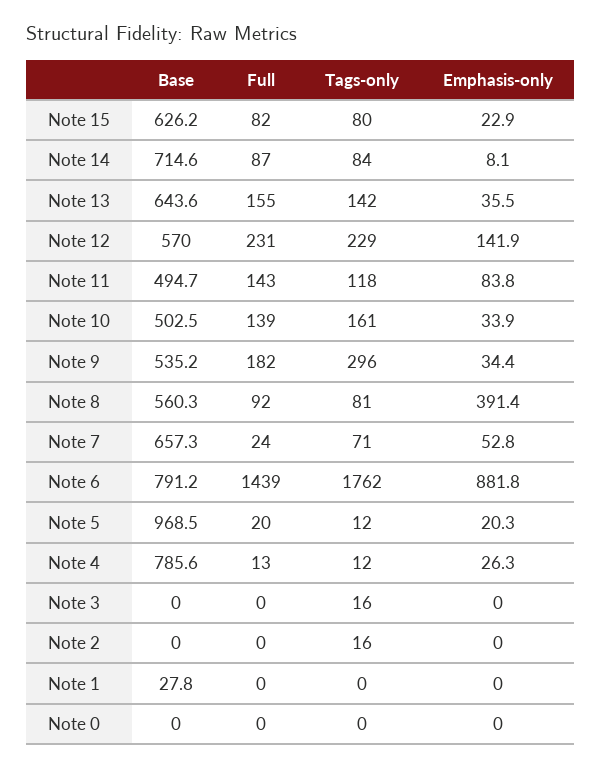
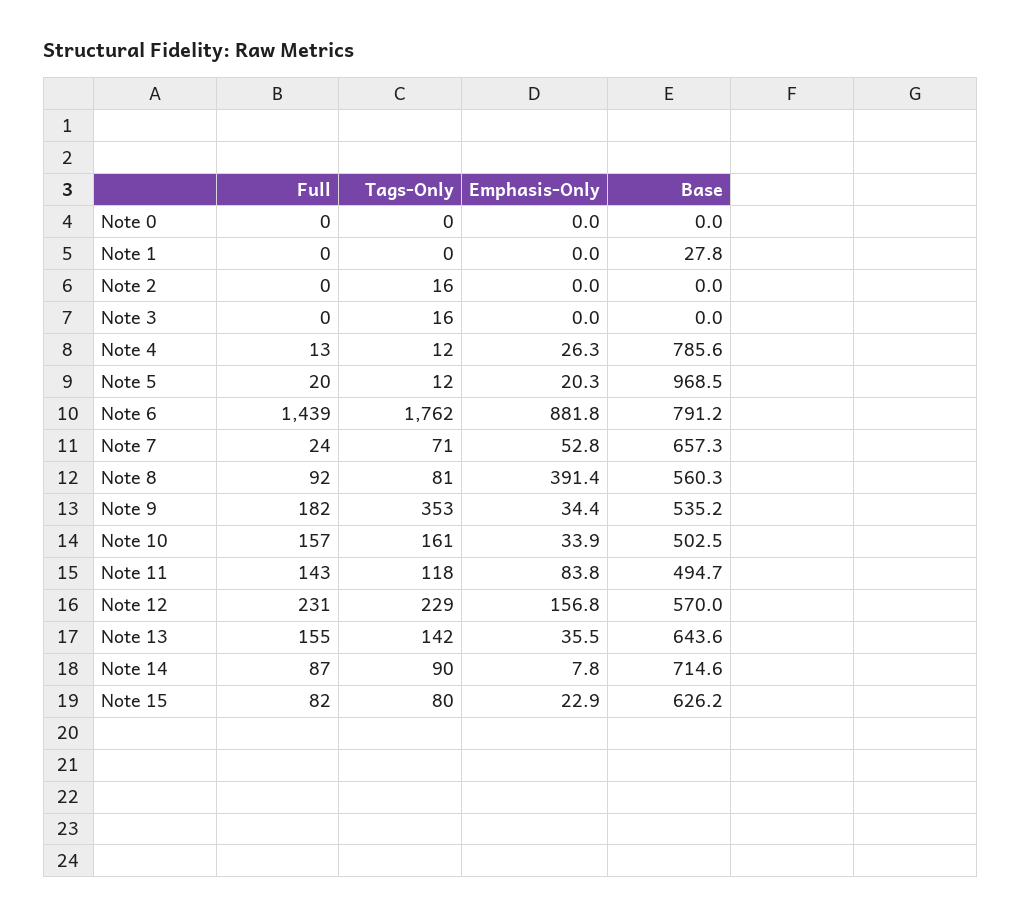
  {
    "Base": {
      "Note 15": 626.2,
      "Note 14": 714.6,
      "Note 13": 643.6,
      "Note 12": 570,
      "Note 11": 494.7,
      "Note 10": 502.5,
      "Note 9": 535.2,
      "Note 8": 560.3,
      "Note 7": 657.3,
      "Note 6": 791.2,
      "Note 5": 968.5,
      "Note 4": 785.6,
      "Note 3": 0,
      "Note 2": 0,
      "Note 1": 27.8,
      "Note 0": 0
    },
    "Full": {
      "Note 15": 82,
      "Note 14": 87,
      "Note 13": 155,
      "Note 12": 231,
      "Note 11": 143,
-     "Note 10": 139,
+     "Note 10": 157,
      "Note 9": 182,
      "Note 8": 92,
      "Note 7": 24,
      "Note 6": 1439,
      "Note 5": 20,
      "Note 4": 13,
      "Note 3": 0,
      "Note 2": 0,
      "Note 1": 0,
      "Note 0": 0
    },
    "Tags-only": {
      "Note 15": 80,
-     "Note 14": 84,
+     "Note 14": 90,
      "Note 13": 142,
      "Note 12": 229,
      "Note 11": 118,
      "Note 10": 161,
-     "Note 9": 296,
+     "Note 9": 353,
      "Note 8": 81,
      "Note 7": 71,
      "Note 6": 1762,
      "Note 5": 12,
      "Note 4": 12,
      "Note 3": 16,
      "Note 2": 16,
      "Note 1": 0,
      "Note 0": 0
    },
    "Emphasis-only": {
      "Note 15": 22.9,
-     "Note 14": 8.1,
+     "Note 14": 7.8,
      "Note 13": 35.5,
-     "Note 12": 141.9,
+     "Note 12": 156.8,
      "Note 11": 83.8,
      "Note 10": 33.9,
      "Note 9": 34.4,
      "Note 8": 391.4,
      "Note 7": 52.8,
      "Note 6": 881.8,
      "Note 5": 20.3,
      "Note 4": 26.3,
      "Note 3": 0,
      "Note 2": 0,
      "Note 1": 0,
      "Note 0": 0
    }
  }

